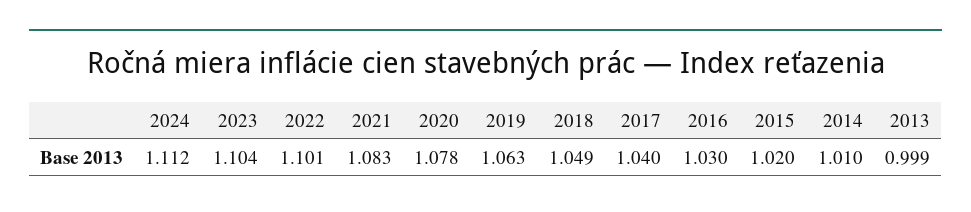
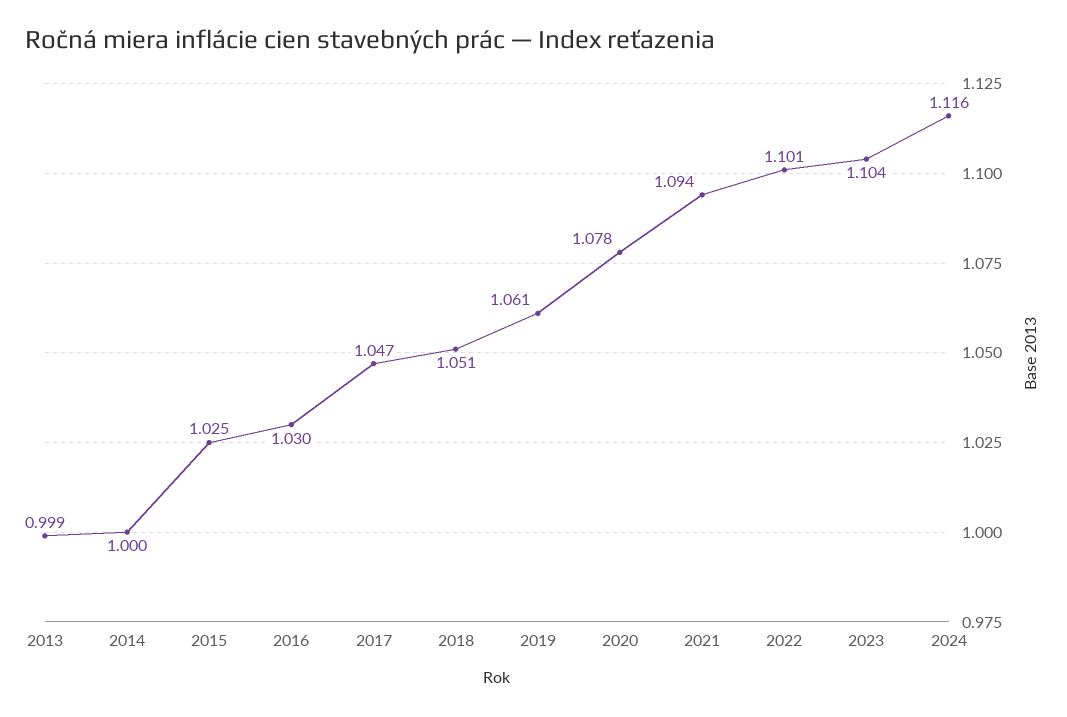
  {
-   "2024": 1.112,
+   "2024": 1.116,
    "2023": 1.104,
    "2022": 1.101,
-   "2021": 1.083,
+   "2021": 1.094,
    "2020": 1.078,
-   "2019": 1.063,
+   "2019": 1.061,
-   "2018": 1.049,
+   "2018": 1.051,
-   "2017": 1.04,
+   "2017": 1.047,
    "2016": 1.03,
-   "2015": 1.02,
+   "2015": 1.025,
-   "2014": 1.01,
+   "2014": 1,
    "2013": 0.999
  }

